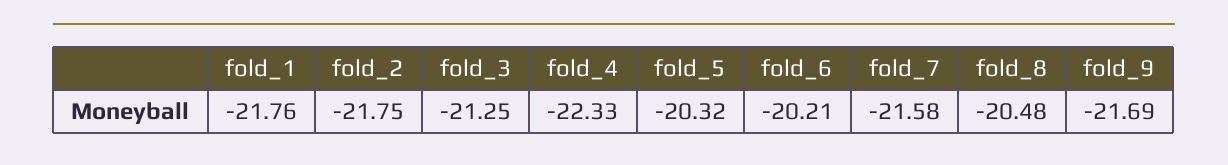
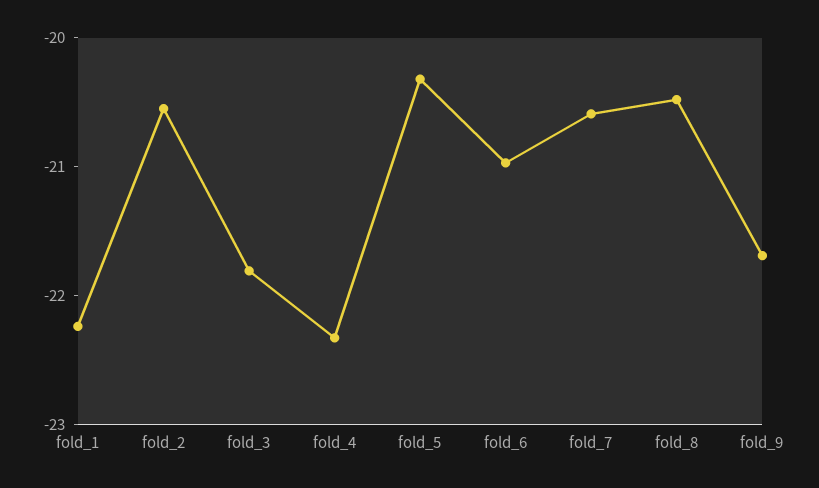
  {
-   "fold_1": -21.76,
+   "fold_1": -22.2,
-   "fold_2": -21.75,
+   "fold_2": -20.6,
-   "fold_3": -21.25,
+   "fold_3": -21.8,
    "fold_4": -22.33,
    "fold_5": -20.32,
-   "fold_6": -20.21,
+   "fold_6": -21,
-   "fold_7": -21.58,
+   "fold_7": -20.6,
    "fold_8": -20.48,
    "fold_9": -21.69
  }

